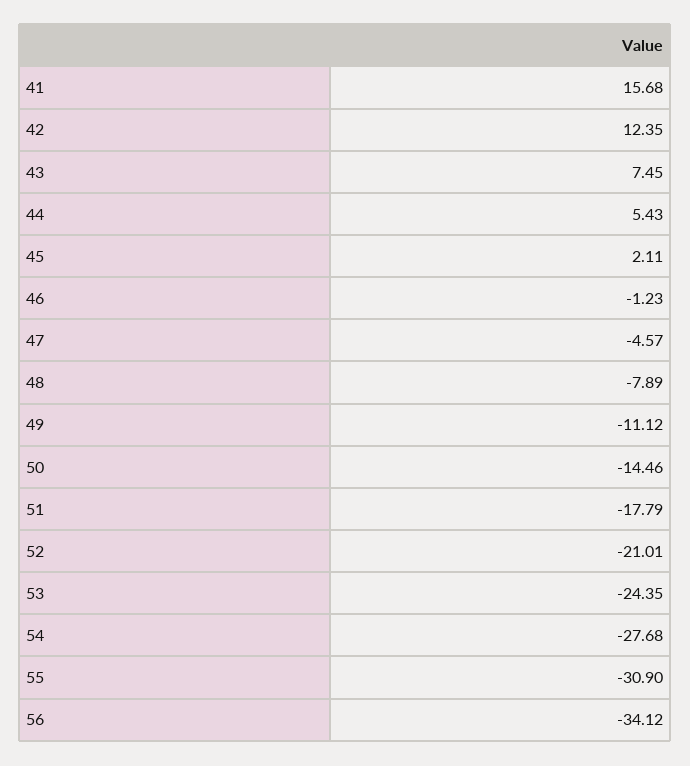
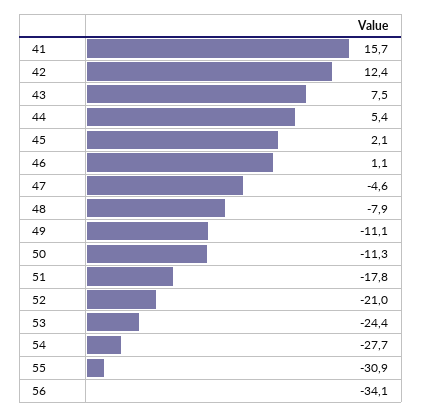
  {
    "41": 15.68,
    "42": 12.35,
    "43": 7.45,
    "44": 5.43,
    "45": 2.11,
-   "46": -1.23,
+   "46": 1.1,
    "47": -4.57,
    "48": -7.89,
    "49": -11.12,
-   "50": -14.46,
+   "50": -11.3,
    "51": -17.79,
    "52": -21.01,
    "53": -24.35,
    "54": -27.68,
    "55": -30.9,
    "56": -34.12
  }

